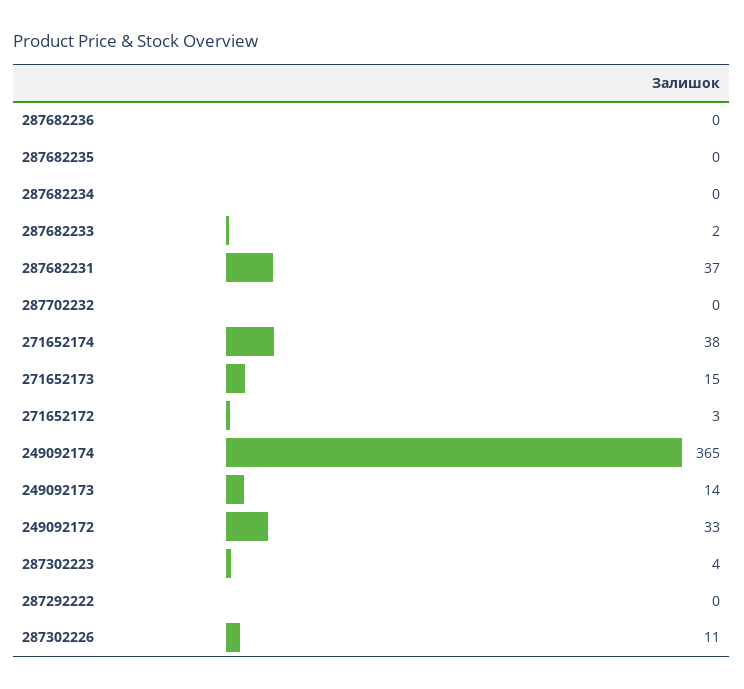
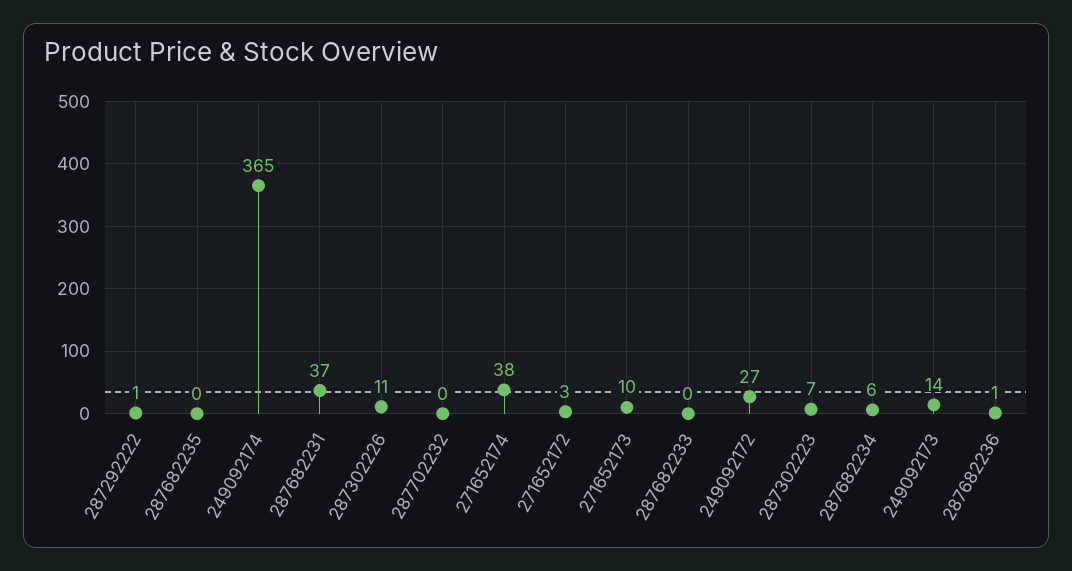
  {
-   "287682236": 0,
+   "287682236": 1,
    "287682235": 0,
-   "287682234": 0,
+   "287682234": 6,
-   "287682233": 2,
+   "287682233": 0,
    "287682231": 37,
    "287702232": 0,
    "271652174": 38,
-   "271652173": 15,
+   "271652173": 10,
    "271652172": 3,
    "249092174": 365,
    "249092173": 14,
-   "249092172": 33,
+   "249092172": 27,
-   "287302223": 4,
+   "287302223": 7,
-   "287292222": 0,
+   "287292222": 1,
    "287302226": 11
  }

